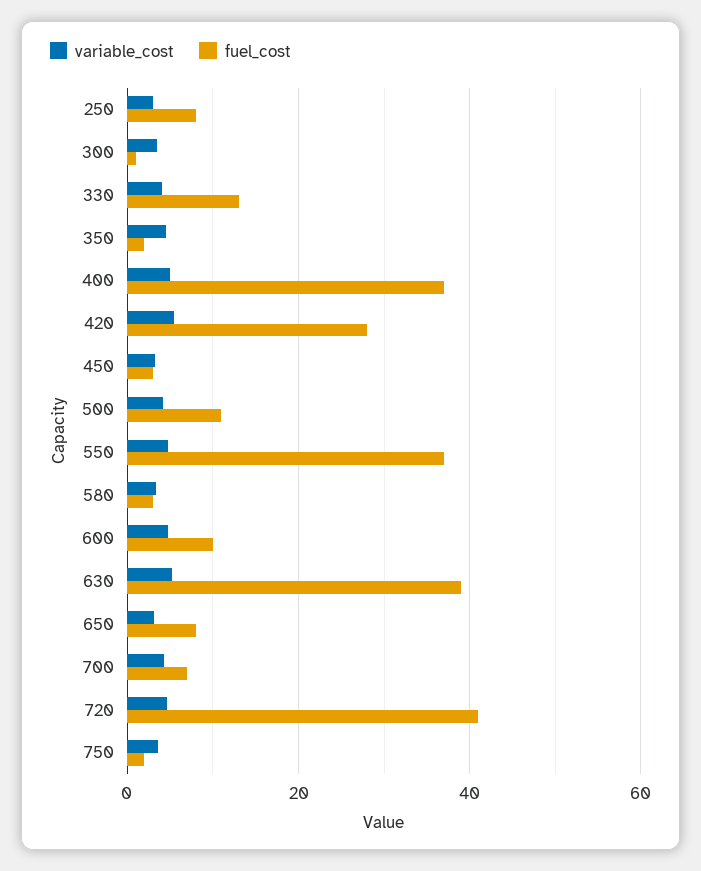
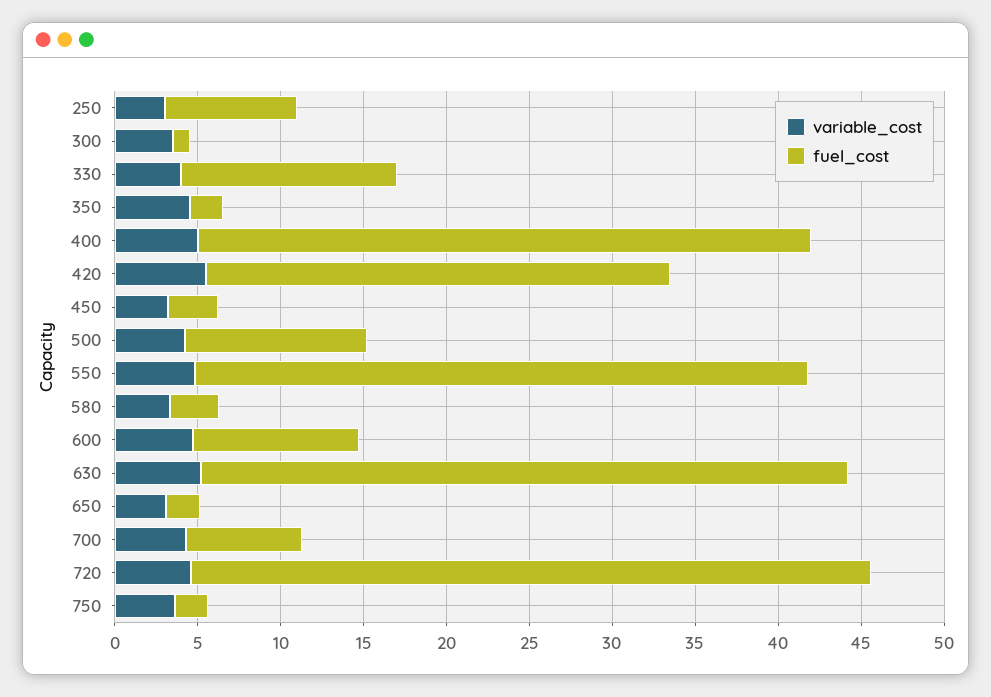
  {
    "variable_cost": {
      "250": 3,
      "300": 4,
      "330": 4,
      "350": 5,
      "400": 5,
      "420": 6,
      "450": 3,
      "500": 4,
      "550": 5,
      "580": 3,
      "600": 5,
      "630": 5,
      "650": 3,
      "700": 4,
      "720": 5,
      "750": 4
    },
    "fuel_cost": {
      "250": 8,
      "300": 1,
      "330": 13,
      "350": 2,
      "400": 37,
      "420": 28,
      "450": 3,
      "500": 11,
      "550": 37,
      "580": 3,
      "600": 10,
      "630": 39,
-     "650": 8,
+     "650": 2,
      "700": 7,
      "720": 41,
      "750": 2
    }
  }

